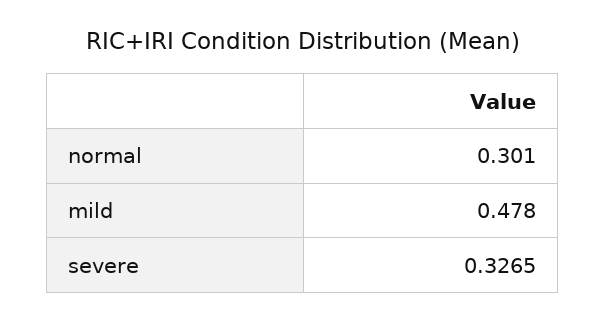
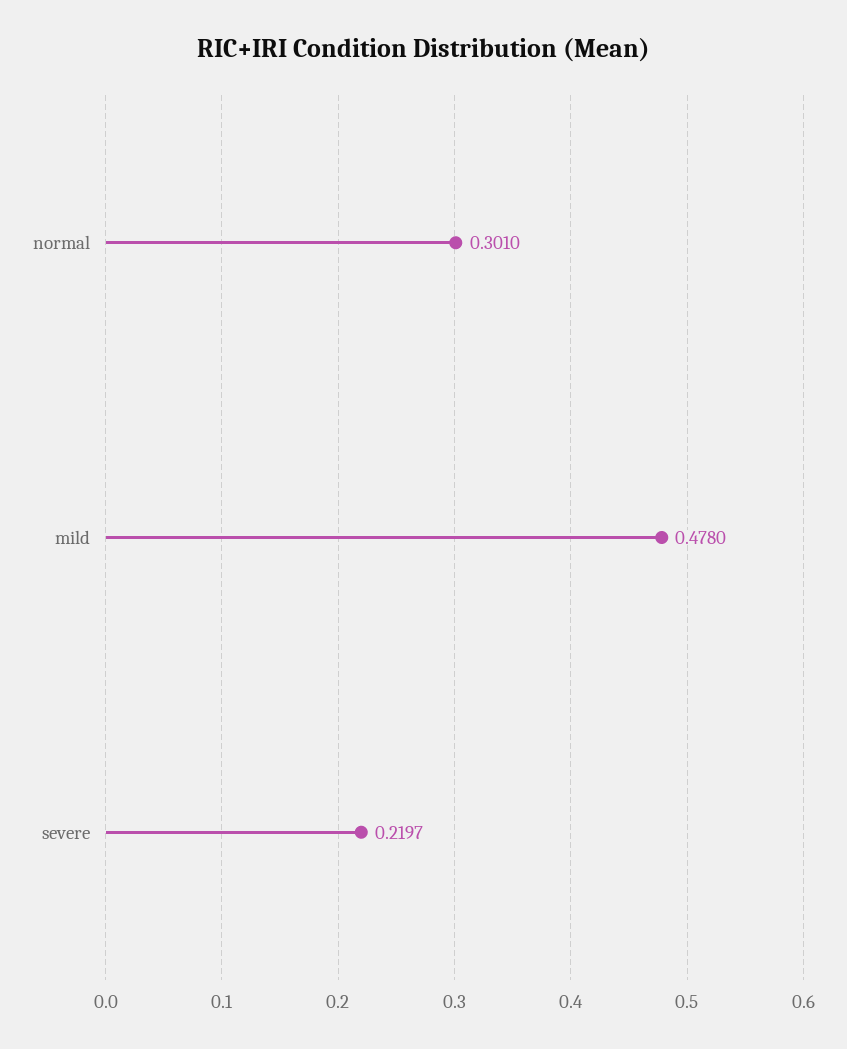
  {
    "normal": 0.301,
    "mild": 0.478,
-   "severe": 0.3265
+   "severe": 0.2197
  }

